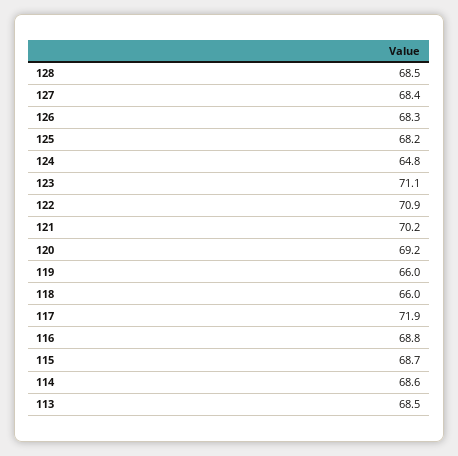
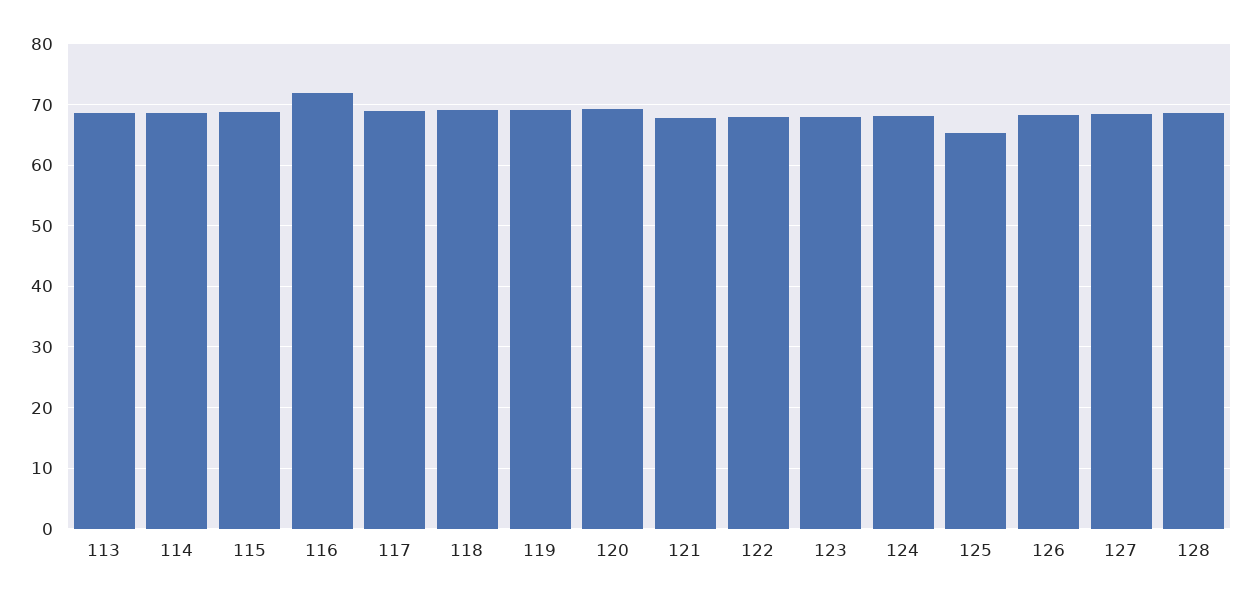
  {
    "128": 68.5,
    "127": 68.4,
    "126": 68.3,
-   "125": 68.2,
+   "125": 65,
-   "124": 64.8,
+   "124": 68,
-   "123": 71.1,
+   "123": 68,
-   "122": 70.9,
+   "122": 68,
-   "121": 70.2,
+   "121": 68,
    "120": 69.2,
-   "119": 66,
+   "119": 69,
-   "118": 66,
+   "118": 69,
-   "117": 71.9,
+   "117": 69,
-   "116": 68.8,
+   "116": 72,
    "115": 68.7,
    "114": 68.6,
    "113": 68.5
  }

